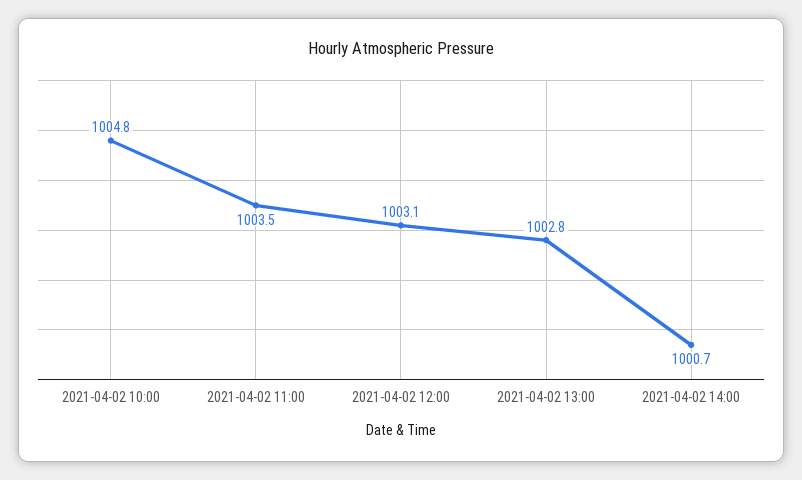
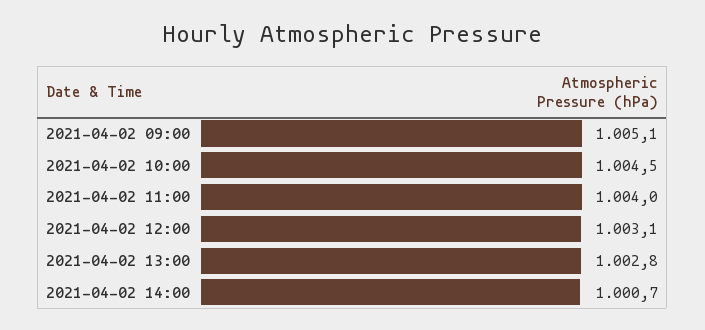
  {
-   "2021-04-02 10:00": 1004.8,
+   "2021-04-02 10:00": 1004.5,
-   "2021-04-02 11:00": 1003.5,
+   "2021-04-02 11:00": 1004,
    "2021-04-02 12:00": 1003.1,
    "2021-04-02 13:00": 1002.8,
-   "2021-04-02 14:00": 1000.7
+   "2021-04-02 14:00": 1000.7,
+   "2021-04-02 09:00": 1005.1
  }

